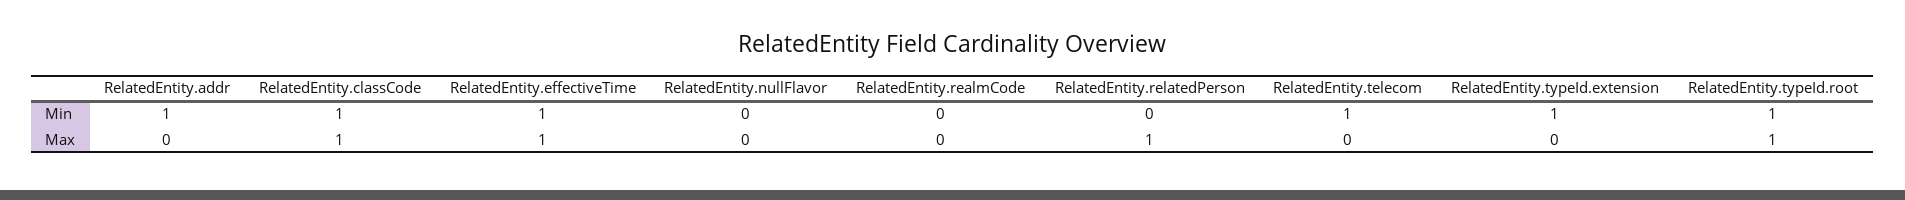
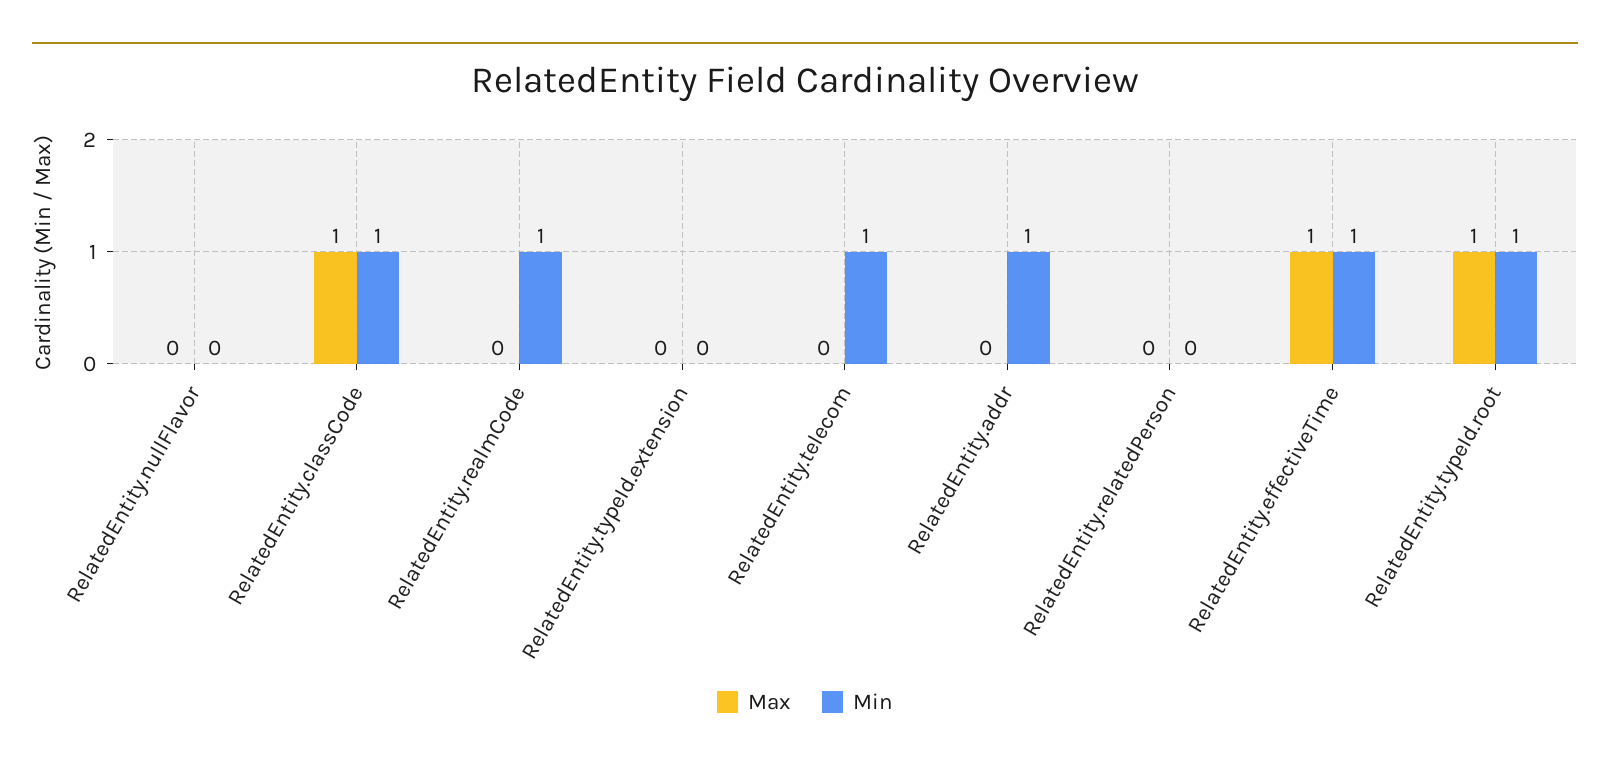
  {
    "Min": {
      "RelatedEntity.addr": 1,
      "RelatedEntity.classCode": 1,
      "RelatedEntity.effectiveTime": 1,
      "RelatedEntity.nullFlavor": 0,
-     "RelatedEntity.realmCode": 0,
+     "RelatedEntity.realmCode": 1,
      "RelatedEntity.relatedPerson": 0,
      "RelatedEntity.telecom": 1,
-     "RelatedEntity.typeId.extension": 1,
+     "RelatedEntity.typeId.extension": 0,
      "RelatedEntity.typeId.root": 1
    },
    "Max": {
      "RelatedEntity.addr": 0,
      "RelatedEntity.classCode": 1,
      "RelatedEntity.effectiveTime": 1,
      "RelatedEntity.nullFlavor": 0,
      "RelatedEntity.realmCode": 0,
-     "RelatedEntity.relatedPerson": 1,
+     "RelatedEntity.relatedPerson": 0,
      "RelatedEntity.telecom": 0,
      "RelatedEntity.typeId.extension": 0,
      "RelatedEntity.typeId.root": 1
    }
  }

